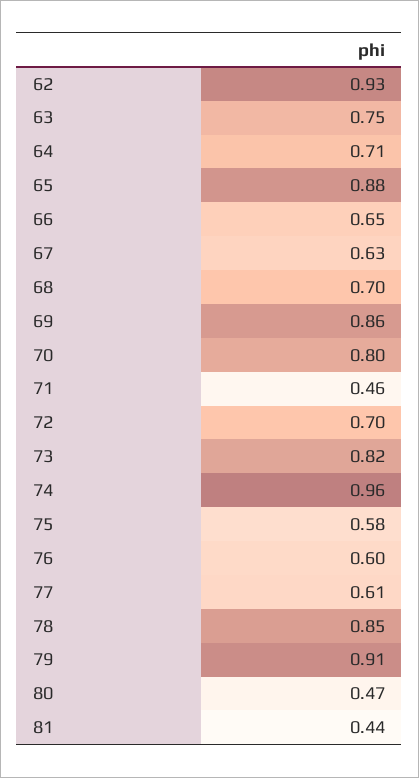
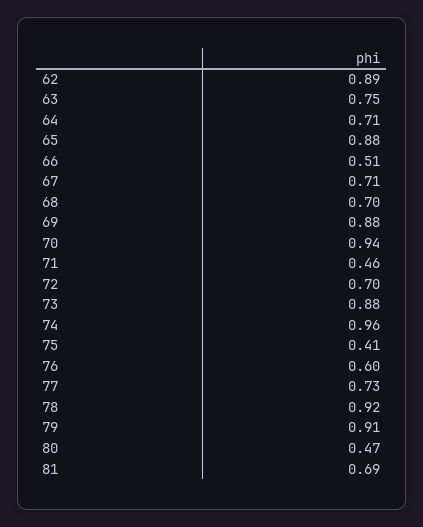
  {
-   "62": 0.93,
+   "62": 0.89,
    "63": 0.75,
    "64": 0.71,
    "65": 0.88,
-   "66": 0.65,
+   "66": 0.51,
-   "67": 0.63,
+   "67": 0.71,
    "68": 0.7,
-   "69": 0.86,
+   "69": 0.88,
-   "70": 0.8,
+   "70": 0.94,
    "71": 0.46,
    "72": 0.7,
-   "73": 0.82,
+   "73": 0.88,
    "74": 0.96,
-   "75": 0.58,
+   "75": 0.41,
    "76": 0.6,
-   "77": 0.61,
+   "77": 0.73,
-   "78": 0.85,
+   "78": 0.92,
    "79": 0.91,
    "80": 0.47,
-   "81": 0.44
+   "81": 0.69
  }

